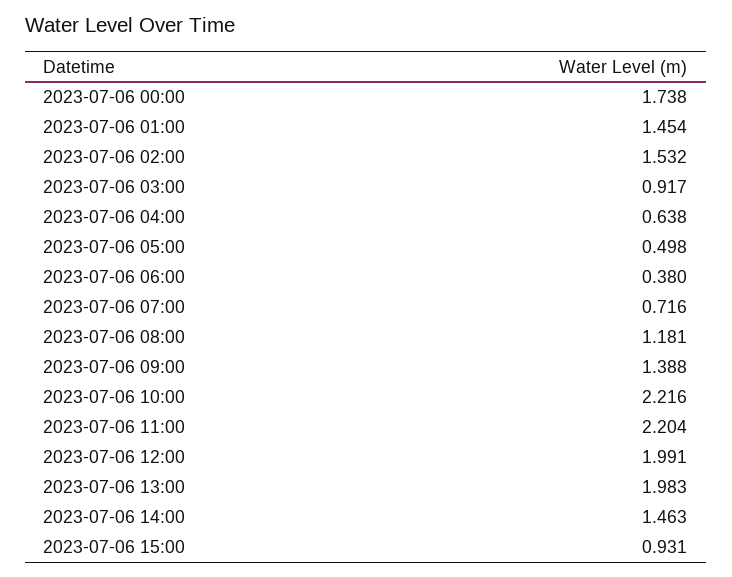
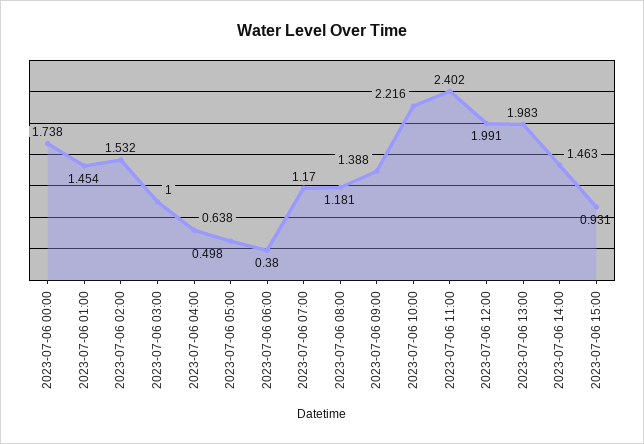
  {
    "2023-07-06 00:00": 1.738,
    "2023-07-06 01:00": 1.454,
    "2023-07-06 02:00": 1.532,
-   "2023-07-06 03:00": 0.917,
+   "2023-07-06 03:00": 1,
    "2023-07-06 04:00": 0.638,
    "2023-07-06 05:00": 0.498,
    "2023-07-06 06:00": 0.38,
-   "2023-07-06 07:00": 0.716,
+   "2023-07-06 07:00": 1.17,
    "2023-07-06 08:00": 1.181,
    "2023-07-06 09:00": 1.388,
    "2023-07-06 10:00": 2.216,
-   "2023-07-06 11:00": 2.204,
+   "2023-07-06 11:00": 2.402,
    "2023-07-06 12:00": 1.991,
    "2023-07-06 13:00": 1.983,
    "2023-07-06 14:00": 1.463,
    "2023-07-06 15:00": 0.931
  }

